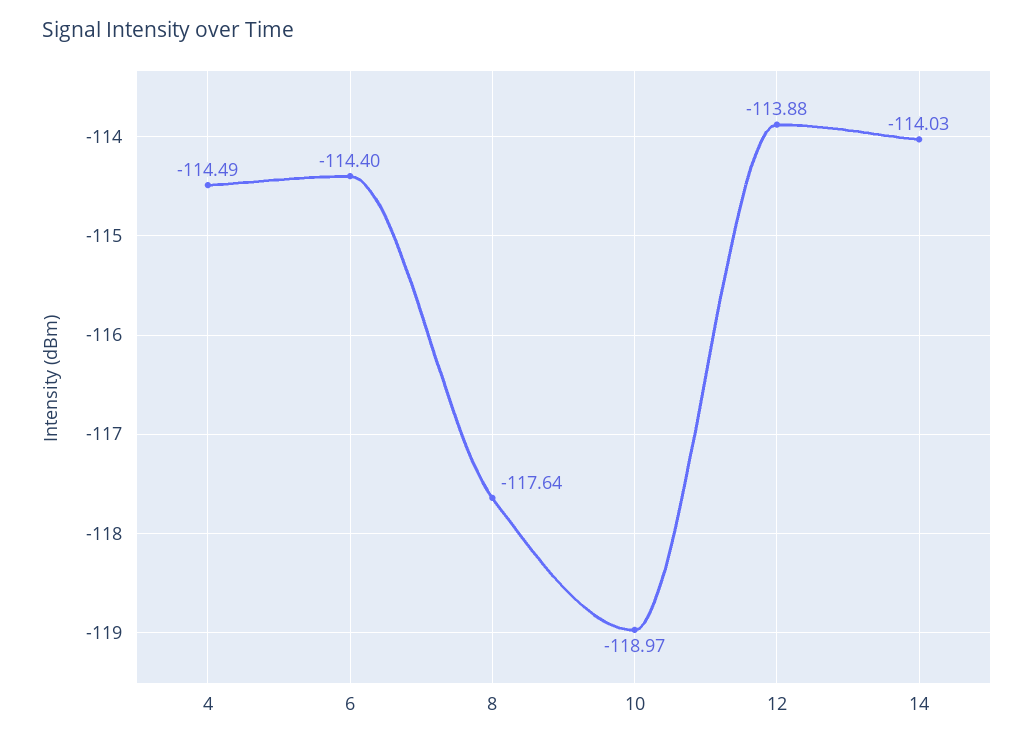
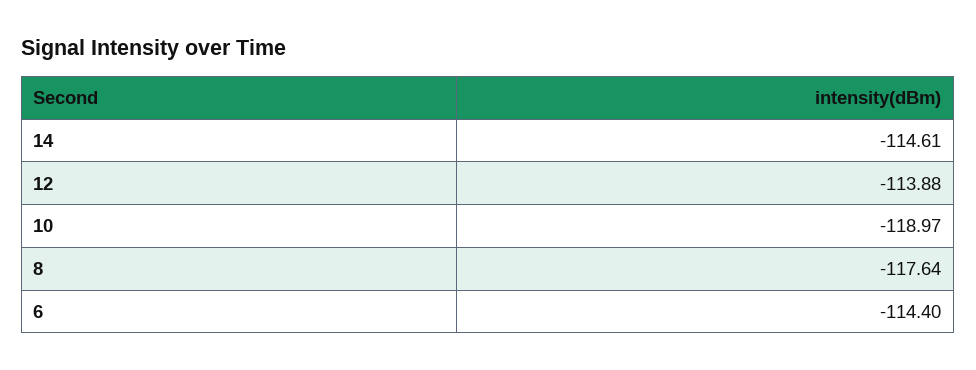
  {
-   "4": -114.49,
    "6": -114.4,
    "8": -117.64,
    "10": -118.97,
    "12": -113.88,
-   "14": -114.03
+   "14": -114.61
  }

